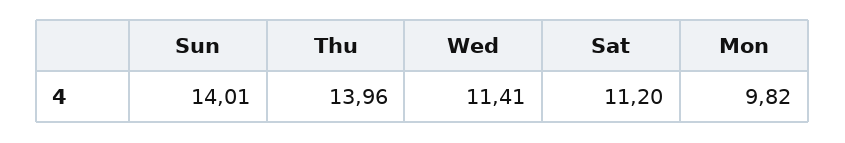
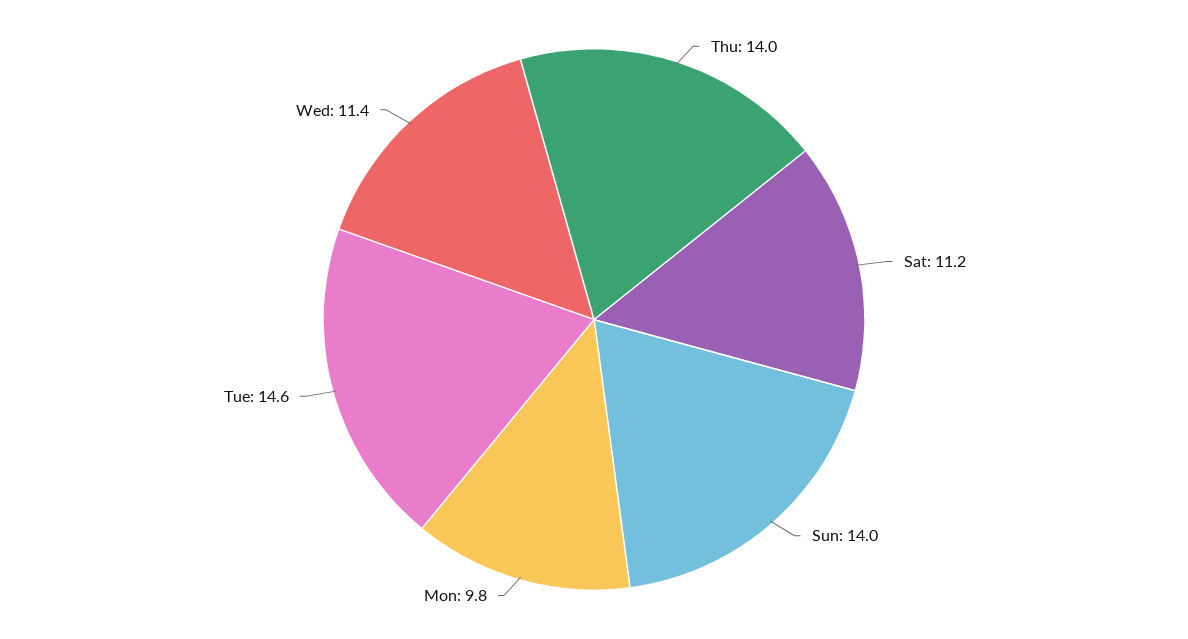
  {
    "Sun": 14.01,
    "Thu": 13.96,
    "Wed": 11.41,
    "Sat": 11.2,
-   "Mon": 9.82
+   "Mon": 9.82,
+   "Tue": 14.6
  }

